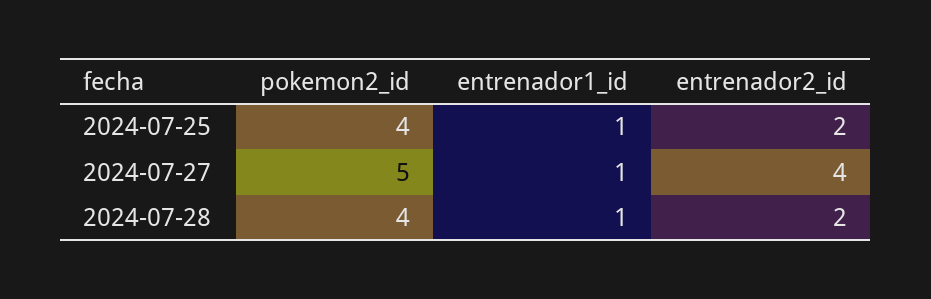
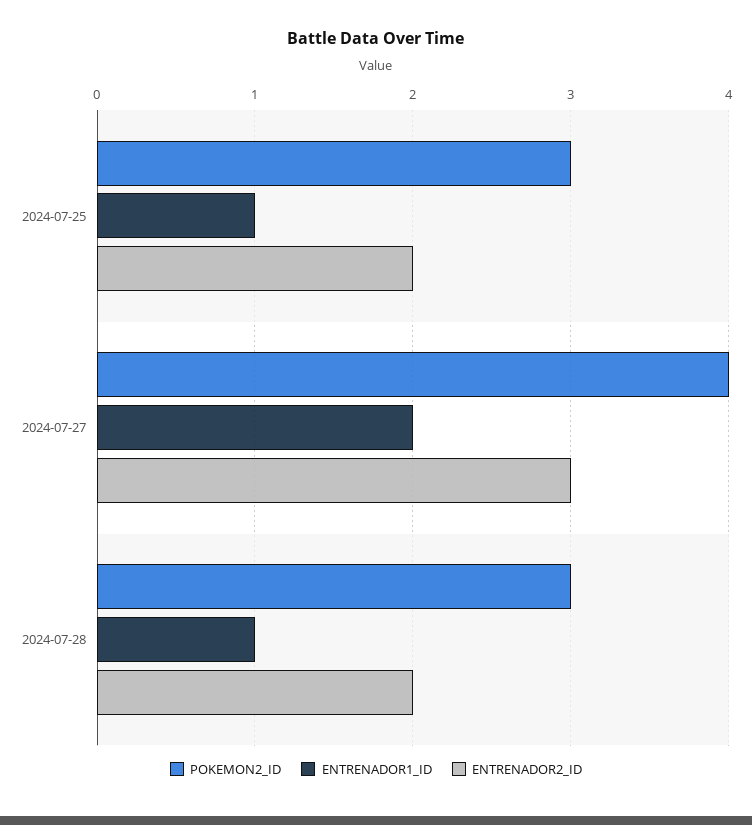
  {
    "pokemon2_id": {
-     "2024-07-25": 4,
+     "2024-07-25": 3,
-     "2024-07-27": 5,
+     "2024-07-27": 4,
-     "2024-07-28": 4
+     "2024-07-28": 3
    },
    "entrenador1_id": {
      "2024-07-25": 1,
-     "2024-07-27": 1,
+     "2024-07-27": 2,
      "2024-07-28": 1
    },
    "entrenador2_id": {
      "2024-07-25": 2,
-     "2024-07-27": 4,
+     "2024-07-27": 3,
      "2024-07-28": 2
    }
  }

